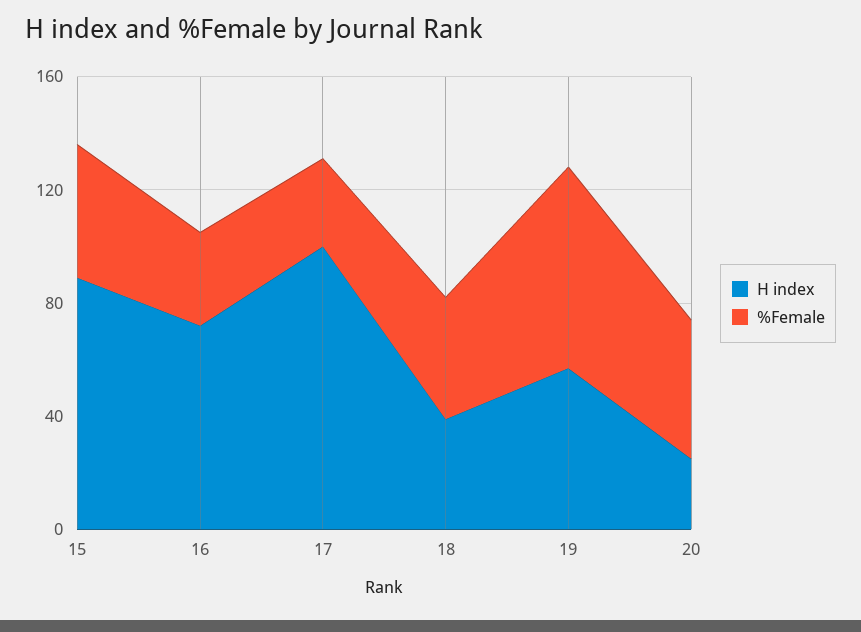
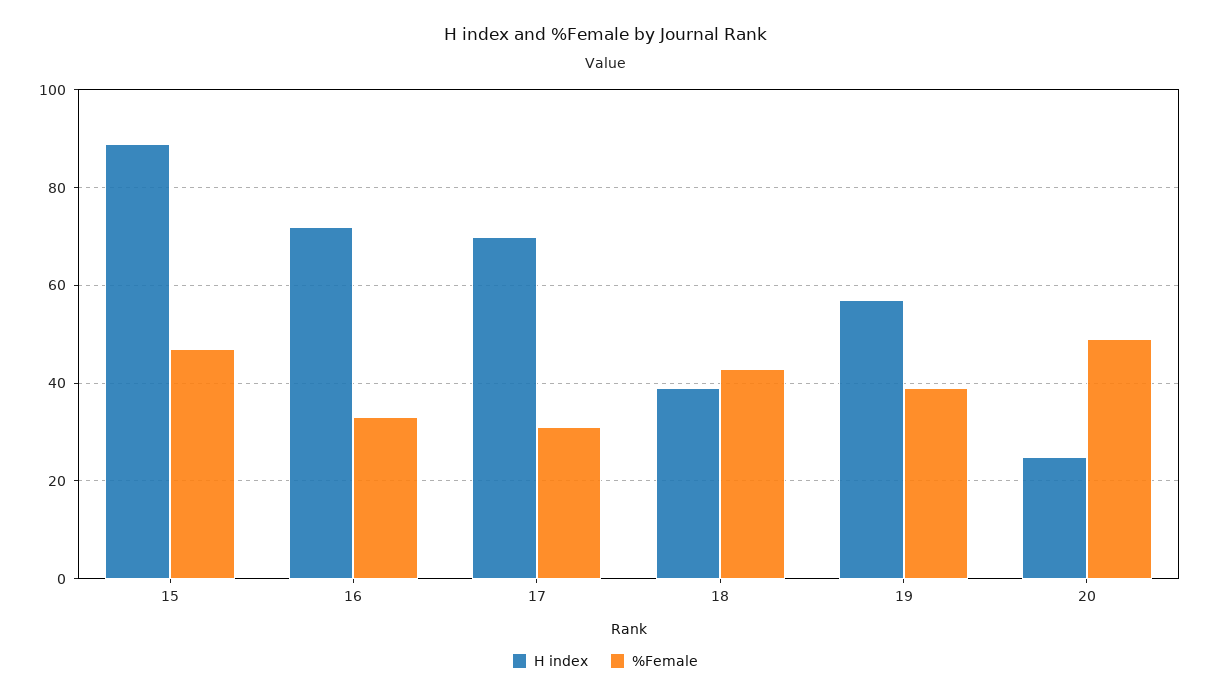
  {
    "H index": {
      "15": 90,
      "16": 70,
-     "17": 100,
+     "17": 70,
      "18": 40,
      "19": 55,
      "20": 25
    },
    "%Female": {
      "15": 45,
      "16": 35,
      "17": 30,
      "18": 45,
-     "19": 70,
+     "19": 40,
      "20": 50
    }
  }

